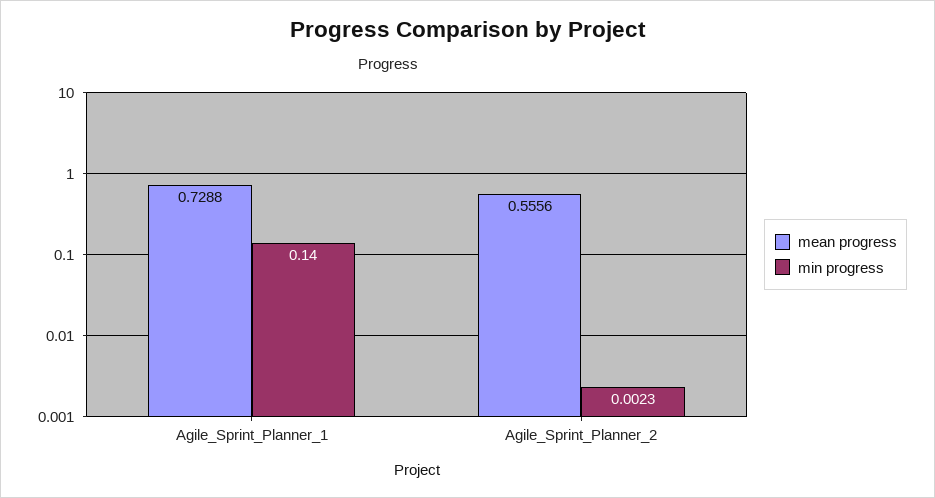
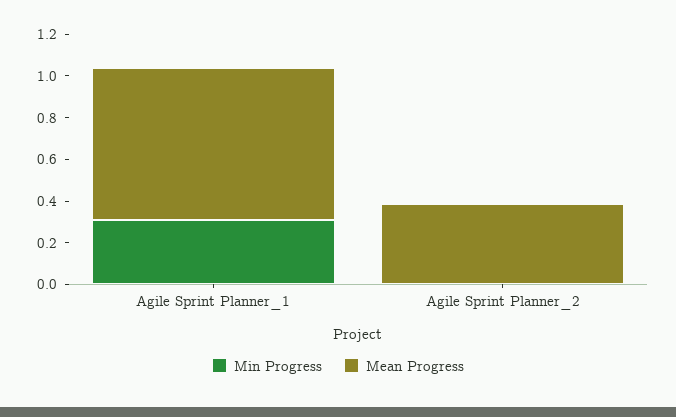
  {
    "mean progress": {
      "Agile_Sprint_Planner_1": 0.7288,
-     "Agile_Sprint_Planner_2": 0.5556
+     "Agile_Sprint_Planner_2": 0.4
    },
    "min progress": {
-     "Agile_Sprint_Planner_1": 0.14,
+     "Agile_Sprint_Planner_1": 0.3,
      "Agile_Sprint_Planner_2": 0.0023
    }
  }

